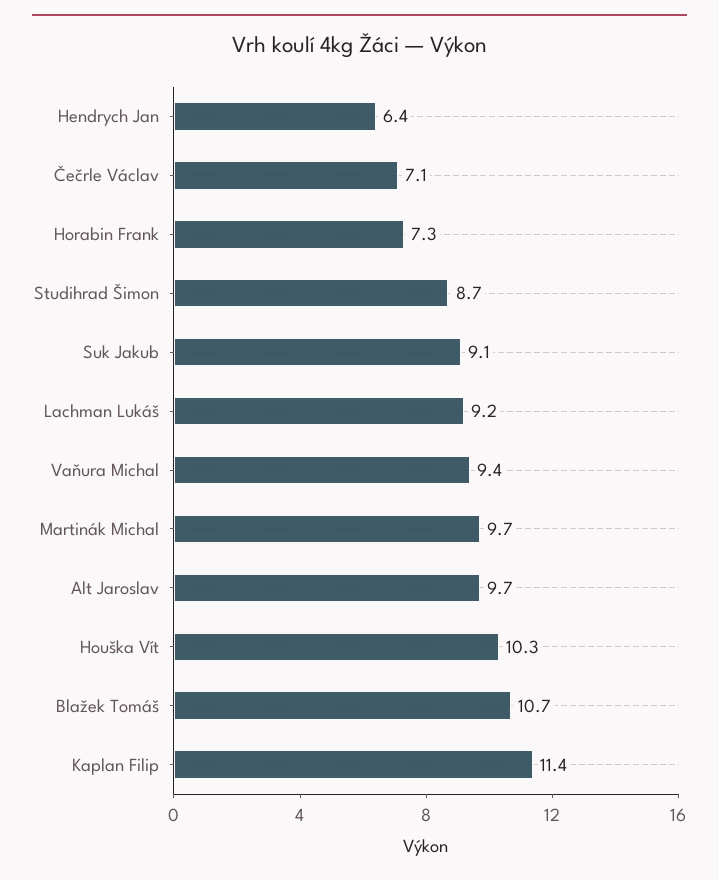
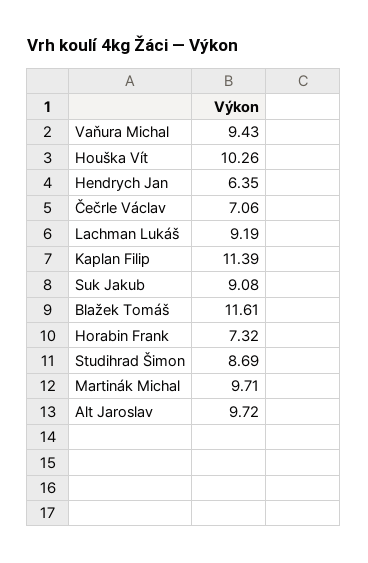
  {
    "Hendrych Jan": 6.35,
    "Čečrle Václav": 7.06,
    "Horabin Frank": 7.32,
    "Studihrad Šimon": 8.69,
    "Suk Jakub": 9.08,
    "Lachman Lukáš": 9.19,
    "Vaňura Michal": 9.43,
    "Martinák Michal": 9.71,
    "Alt Jaroslav": 9.72,
    "Houška Vít": 10.26,
-   "Blažek Tomáš": 10.7,
+   "Blažek Tomáš": 11.61,
    "Kaplan Filip": 11.39
  }

